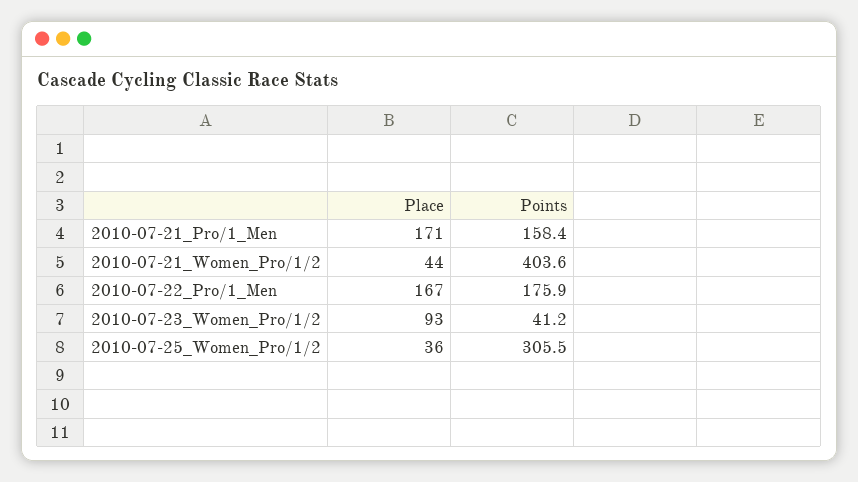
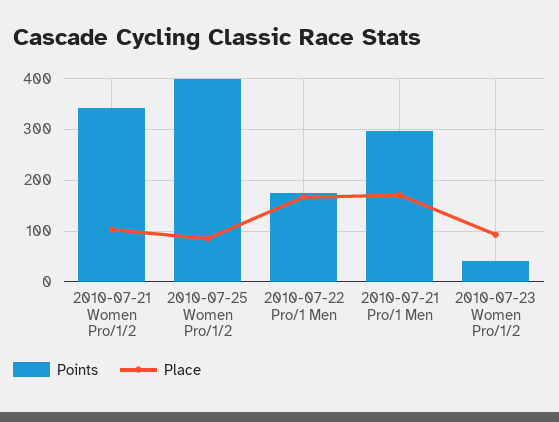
  {
    "Place": {
      "2010-07-21_Pro/1_Men": 171,
-     "2010-07-21_Women_Pro/1/2": 44,
+     "2010-07-21_Women_Pro/1/2": 100,
      "2010-07-22_Pro/1_Men": 167,
      "2010-07-23_Women_Pro/1/2": 93,
-     "2010-07-25_Women_Pro/1/2": 36
+     "2010-07-25_Women_Pro/1/2": 80
    },
    "Points": {
-     "2010-07-21_Pro/1_Men": 158.4,
+     "2010-07-21_Pro/1_Men": 300,
-     "2010-07-21_Women_Pro/1/2": 403.6,
+     "2010-07-21_Women_Pro/1/2": 340,
      "2010-07-22_Pro/1_Men": 175.9,
      "2010-07-23_Women_Pro/1/2": 41.2,
-     "2010-07-25_Women_Pro/1/2": 305.5
+     "2010-07-25_Women_Pro/1/2": 400
    }
  }

